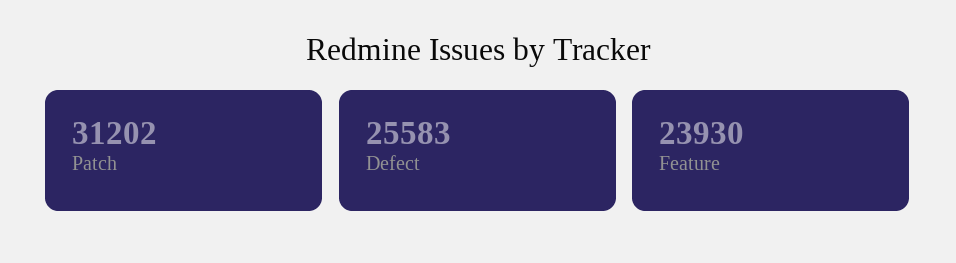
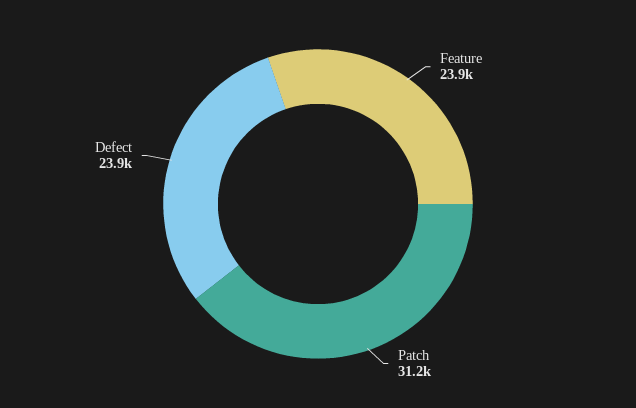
  {
    "Patch": 31202,
-   "Defect": 25583,
+   "Defect": 23900,
    "Feature": 23930
  }

